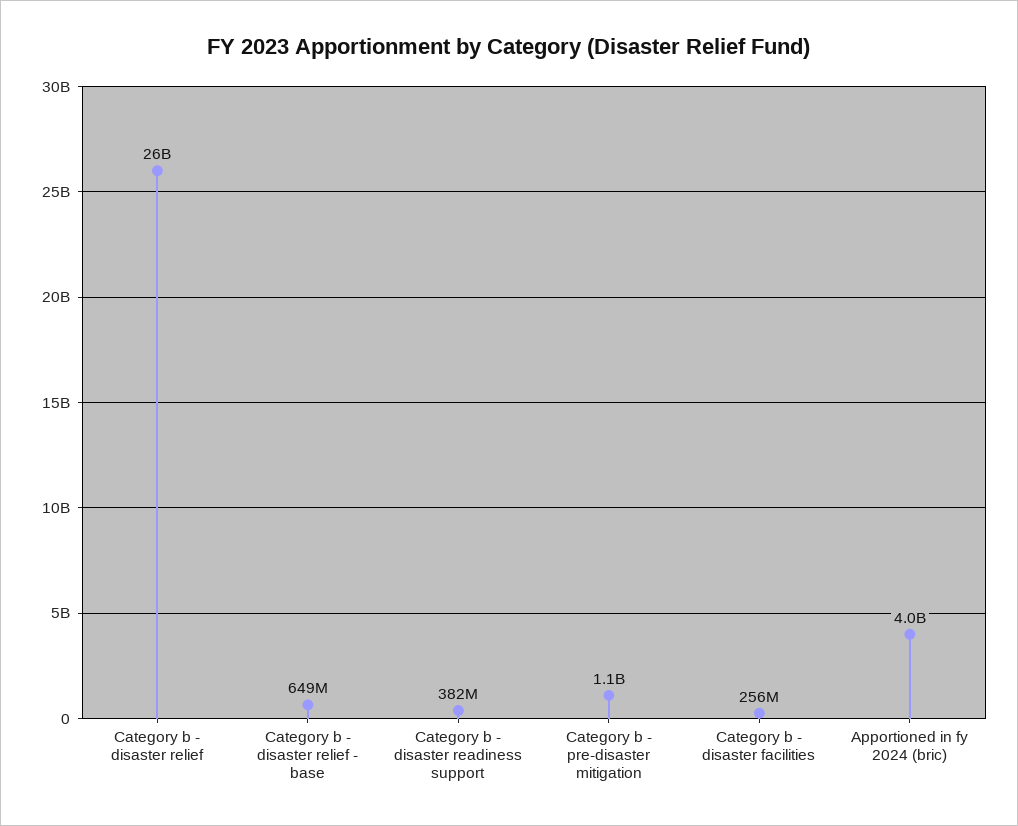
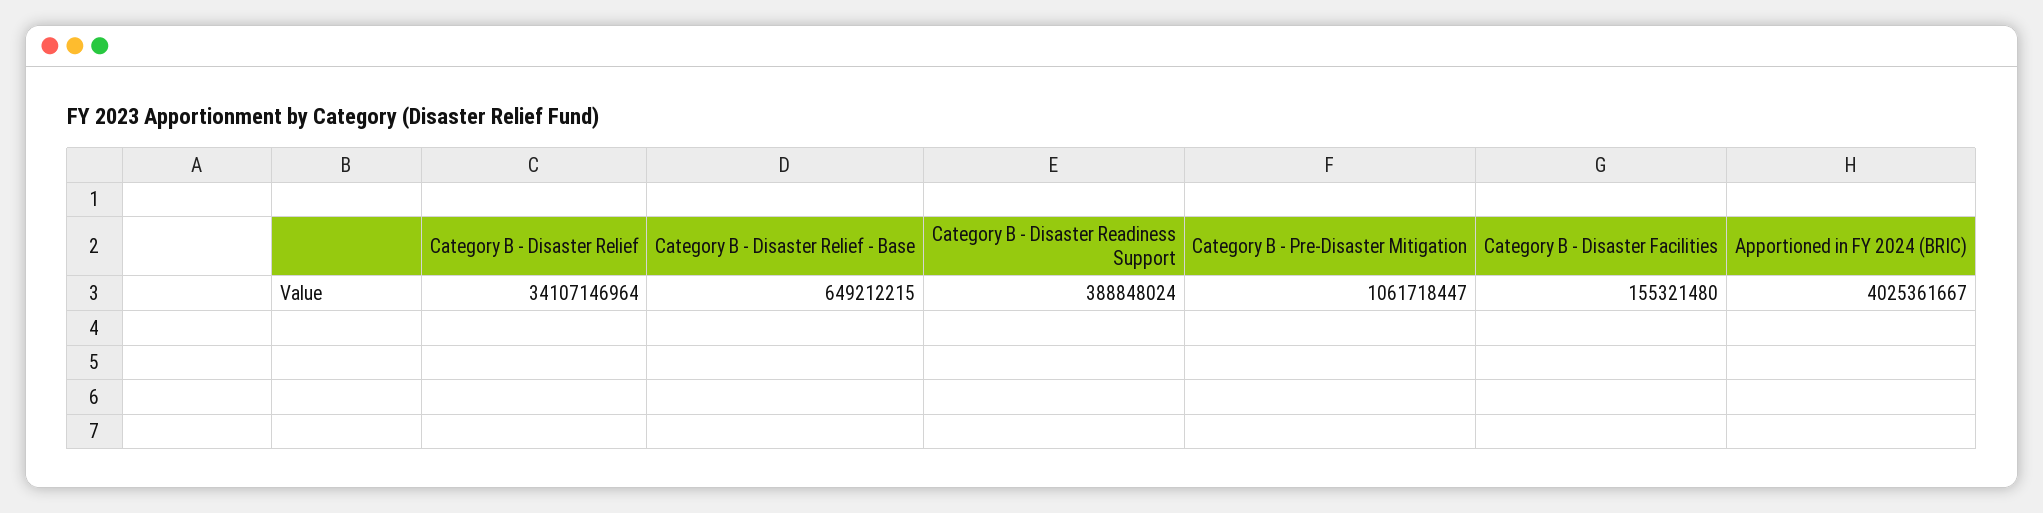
  {
-   "Category b - disaster relief": 26000000000,
+   "Category b - disaster relief": 34107146964,
    "Category b - disaster relief - base": 649212215,
-   "Category b - disaster readiness support": 382000000,
+   "Category b - disaster readiness support": 388848024,
    "Category b - pre-disaster mitigation": 1061718447,
-   "Category b - disaster facilities": 256000000,
+   "Category b - disaster facilities": 155321480,
    "Apportioned in fy 2024 (bric)": 4025361667
  }

